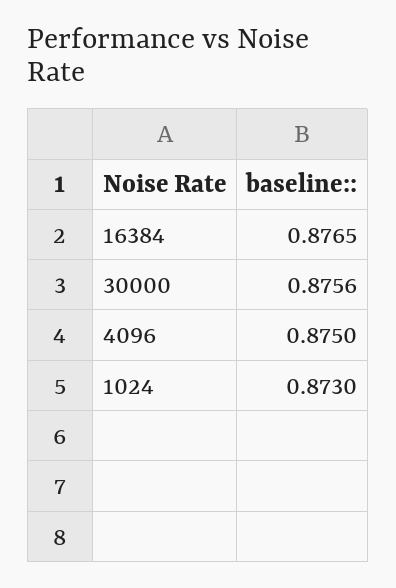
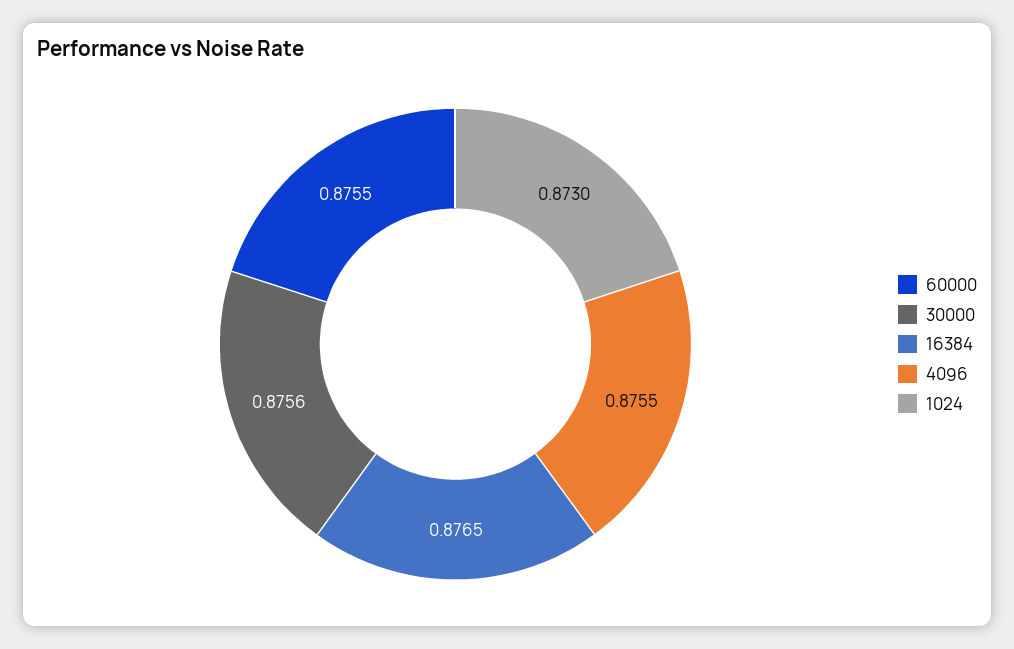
  {
    "16384": 0.8765,
    "30000": 0.8756,
-   "4096": 0.875,
+   "4096": 0.8755,
-   "1024": 0.873
+   "1024": 0.873,
+   "60000": 0.8755
  }

